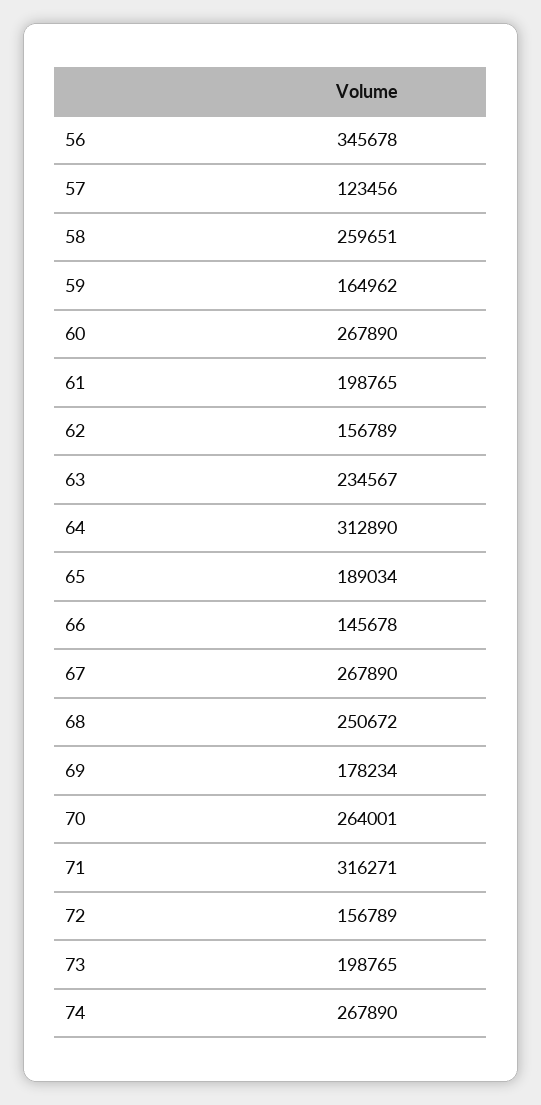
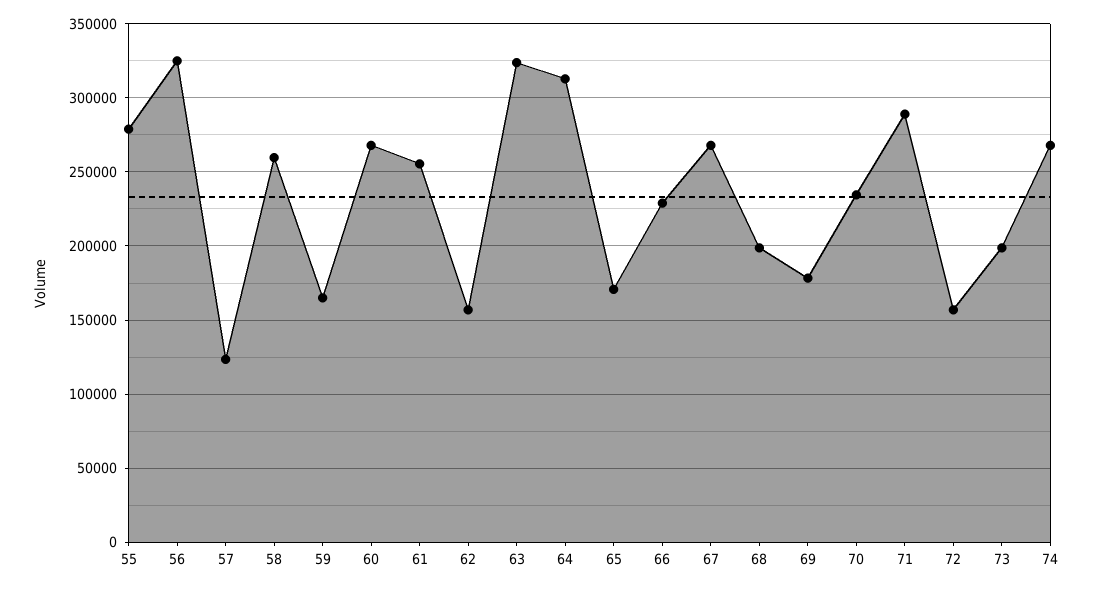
  {
-   "56": 345678,
+   "56": 325000,
    "57": 123456,
    "58": 259651,
    "59": 164962,
    "60": 267890,
-   "61": 198765,
+   "61": 255000,
    "62": 156789,
-   "63": 234567,
+   "63": 325000,
    "64": 312890,
-   "65": 189034,
+   "65": 170000,
-   "66": 145678,
+   "66": 230000,
    "67": 267890,
-   "68": 250672,
+   "68": 200000,
    "69": 178234,
-   "70": 264001,
+   "70": 235000,
-   "71": 316271,
+   "71": 290000,
    "72": 156789,
    "73": 198765,
-   "74": 267890
+   "74": 267890,
+   "55": 280000
  }

